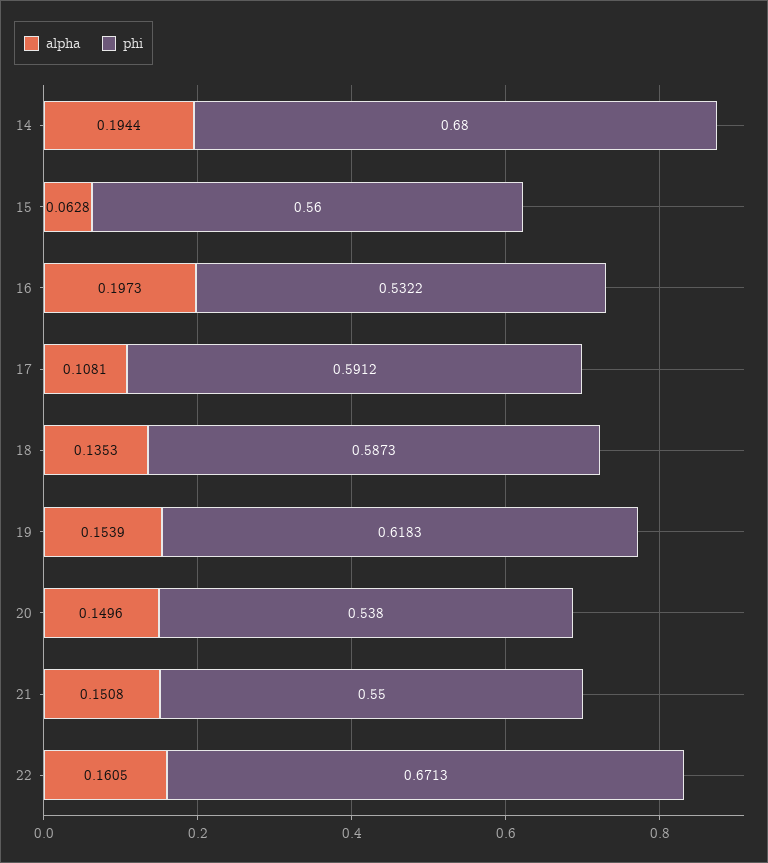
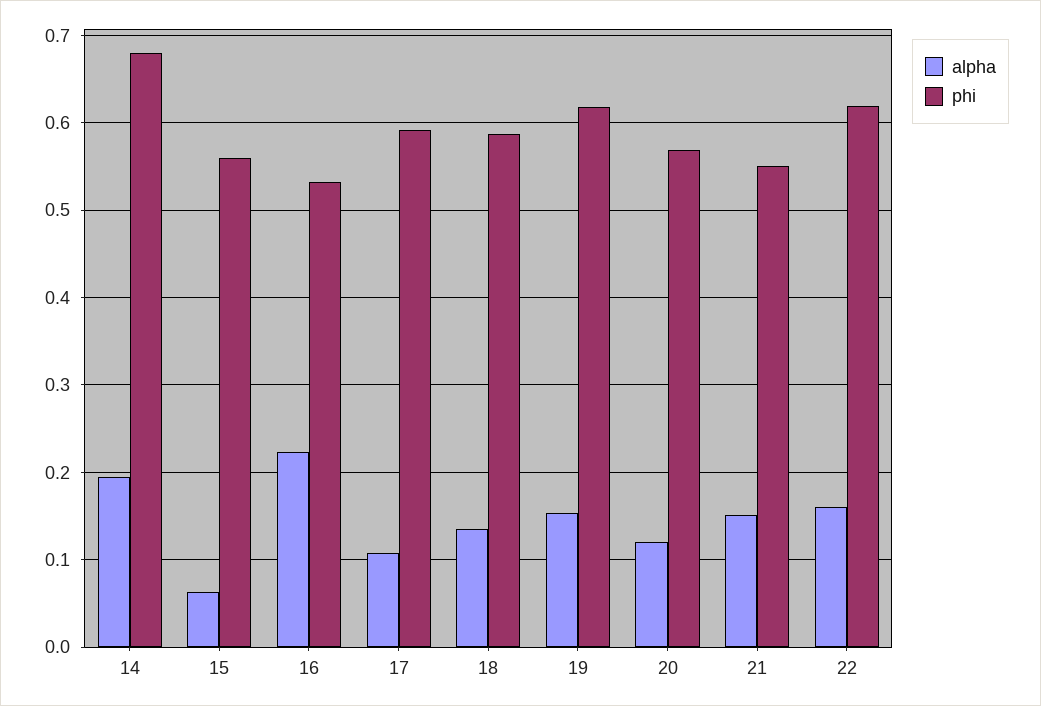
  {
    "alpha": {
      "14": 0.1944,
      "15": 0.0628,
-     "16": 0.1973,
+     "16": 0.22,
      "17": 0.1081,
      "18": 0.1353,
      "19": 0.1539,
-     "20": 0.1496,
+     "20": 0.12,
      "21": 0.1508,
      "22": 0.1605
    },
    "phi": {
      "14": 0.68,
      "15": 0.56,
      "16": 0.5322,
      "17": 0.5912,
      "18": 0.5873,
      "19": 0.6183,
-     "20": 0.538,
+     "20": 0.57,
      "21": 0.55,
-     "22": 0.6713
+     "22": 0.62
    }
  }

